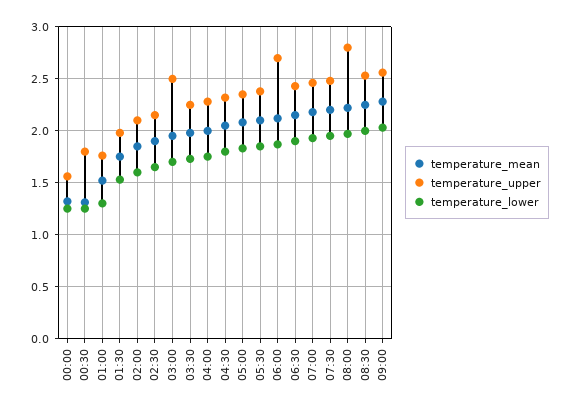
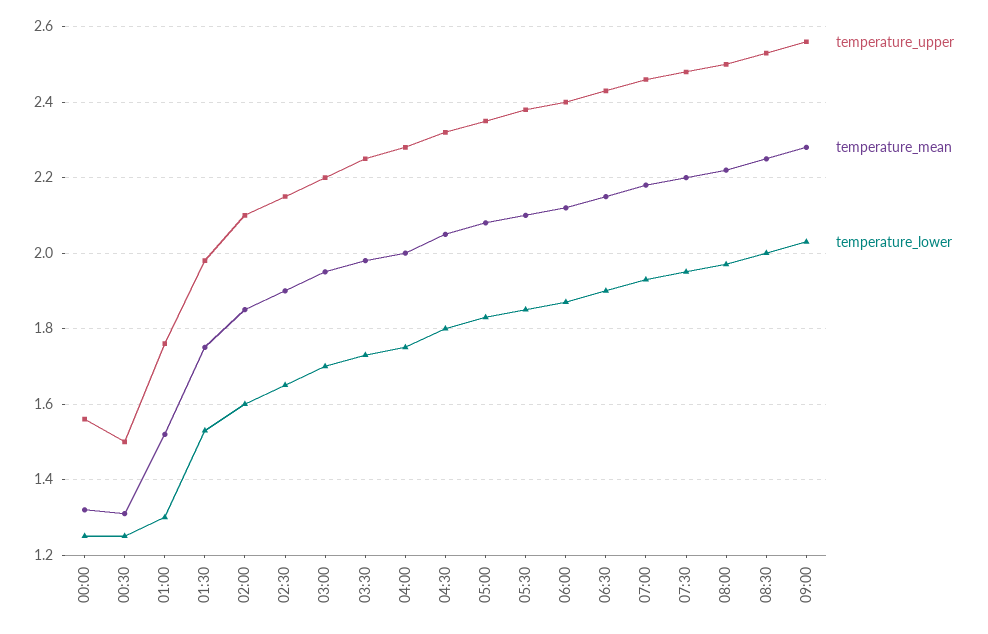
  {
    "temperature_mean": {
      "00:00": 1.3,
      "00:30": 1.3,
      "01:00": 1.5,
      "01:30": 1.75,
      "02:00": 1.85,
      "02:30": 1.9,
      "03:00": 1.95,
      "03:30": 2,
      "04:00": 2,
      "04:30": 2.05,
      "05:00": 2.1,
      "05:30": 2.1,
      "06:00": 2.1,
      "06:30": 2.15,
      "07:00": 2.2,
      "07:30": 2.2,
      "08:00": 2.2,
      "08:30": 2.25,
      "09:00": 2.3
    },
    "temperature_upper": {
      "00:00": 1.55,
-     "00:30": 1.8,
+     "00:30": 1.5,
      "01:00": 1.75,
      "01:30": 2,
      "02:00": 2.1,
      "02:30": 2.15,
-     "03:00": 2.5,
+     "03:00": 2.2,
      "03:30": 2.25,
      "04:00": 2.3,
      "04:30": 2.3,
      "05:00": 2.35,
      "05:30": 2.4,
-     "06:00": 2.7,
+     "06:00": 2.4,
      "06:30": 2.45,
      "07:00": 2.45,
      "07:30": 2.5,
-     "08:00": 2.8,
+     "08:00": 2.5,
      "08:30": 2.55,
      "09:00": 2.55
    },
    "temperature_lower": {
      "00:00": 1.25,
      "00:30": 1.25,
      "01:00": 1.3,
      "01:30": 1.55,
      "02:00": 1.6,
      "02:30": 1.65,
      "03:00": 1.7,
      "03:30": 1.75,
      "04:00": 1.75,
      "04:30": 1.8,
      "05:00": 1.85,
      "05:30": 1.85,
      "06:00": 1.85,
      "06:30": 1.9,
      "07:00": 1.95,
      "07:30": 1.95,
      "08:00": 1.95,
      "08:30": 2,
      "09:00": 2.05
    }
  }

